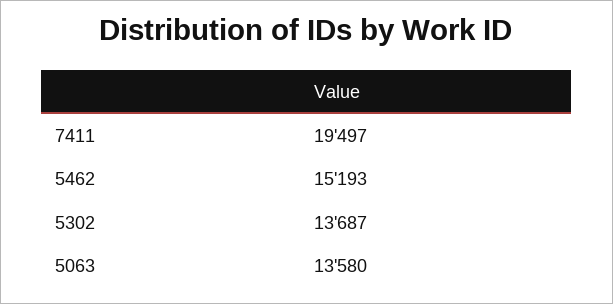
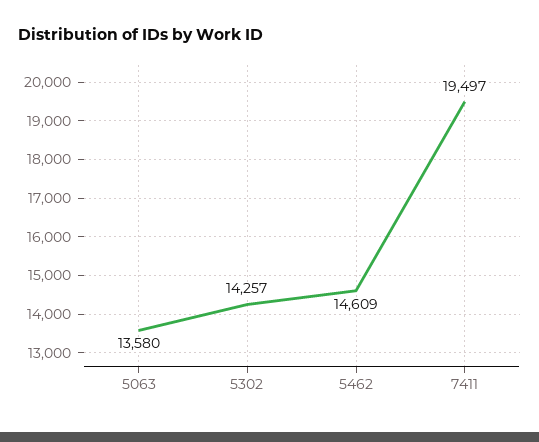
  {
    "7411": 19497,
-   "5462": 15193,
+   "5462": 14609,
-   "5302": 13687,
+   "5302": 14257,
    "5063": 13580
  }

